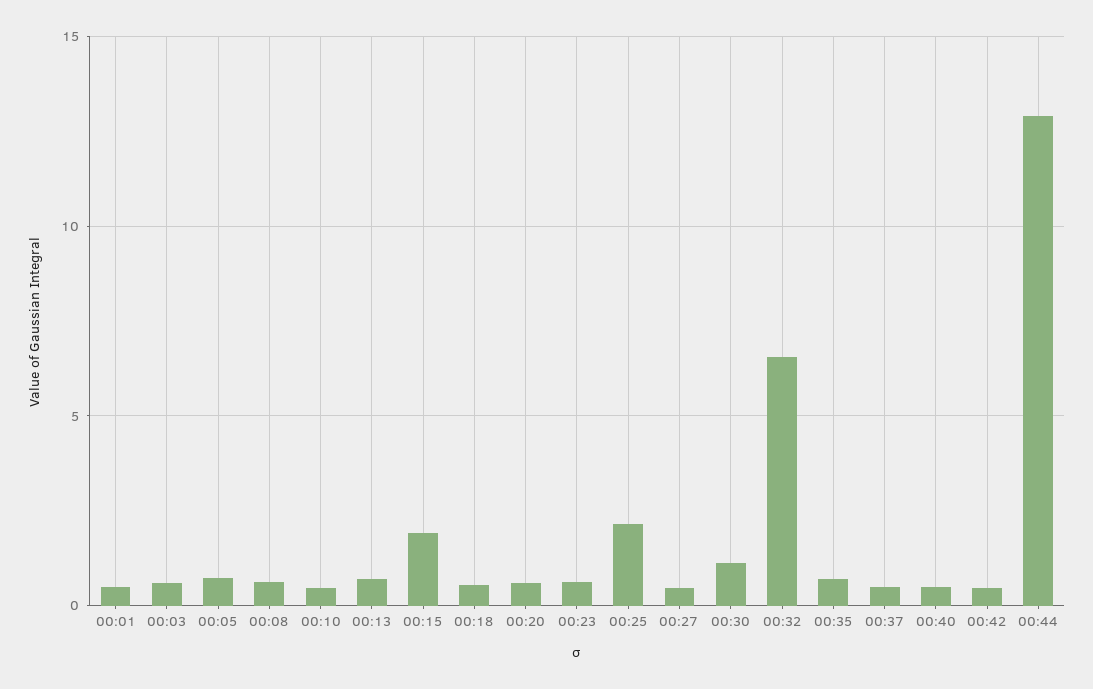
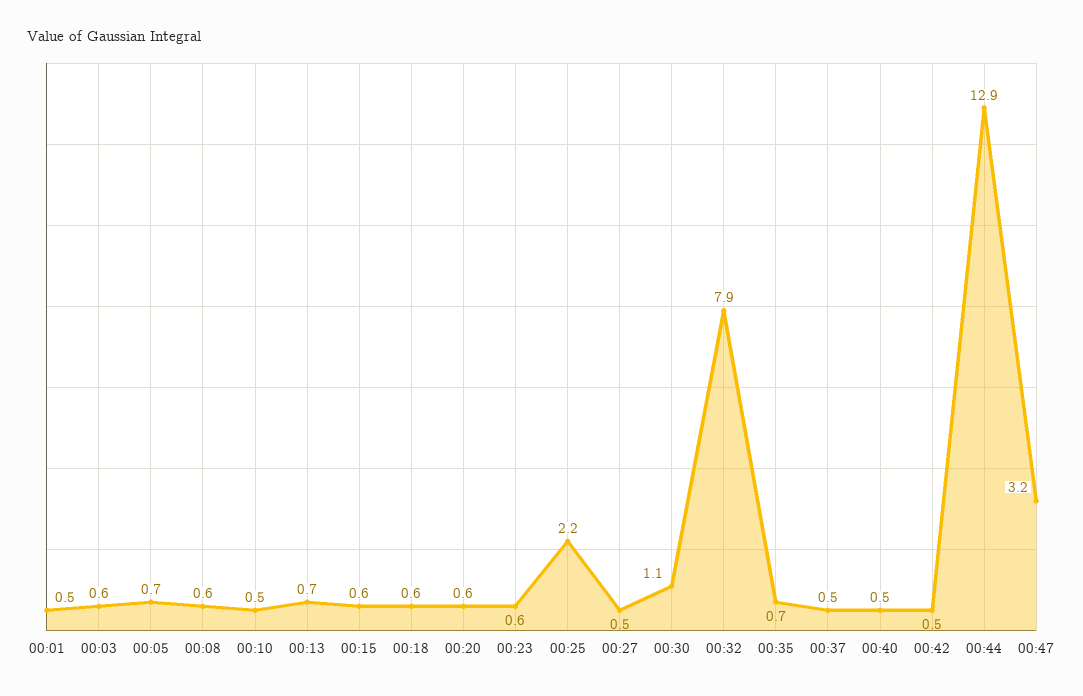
  {
    "00:01": 0.5,
    "00:03": 0.6,
    "00:05": 0.7,
    "00:08": 0.6,
    "00:10": 0.5,
    "00:13": 0.7,
-   "00:15": 2,
+   "00:15": 0.6,
    "00:18": 0.6,
    "00:20": 0.6,
    "00:23": 0.6,
    "00:25": 2.2,
    "00:27": 0.5,
    "00:30": 1.1,
-   "00:32": 6.5,
+   "00:32": 7.9,
    "00:35": 0.7,
    "00:37": 0.5,
    "00:40": 0.5,
    "00:42": 0.5,
-   "00:44": 12.9
+   "00:44": 12.9,
+   "00:47": 3.2
  }

